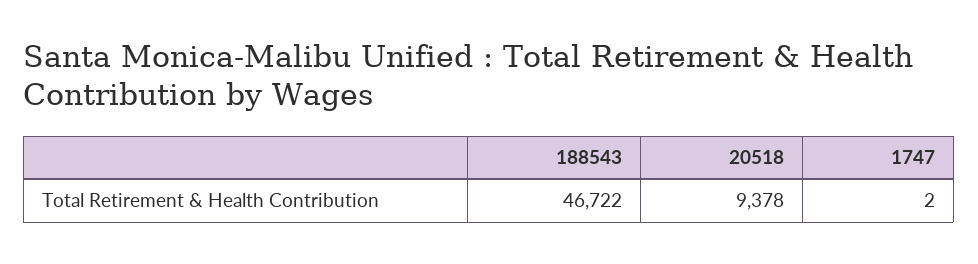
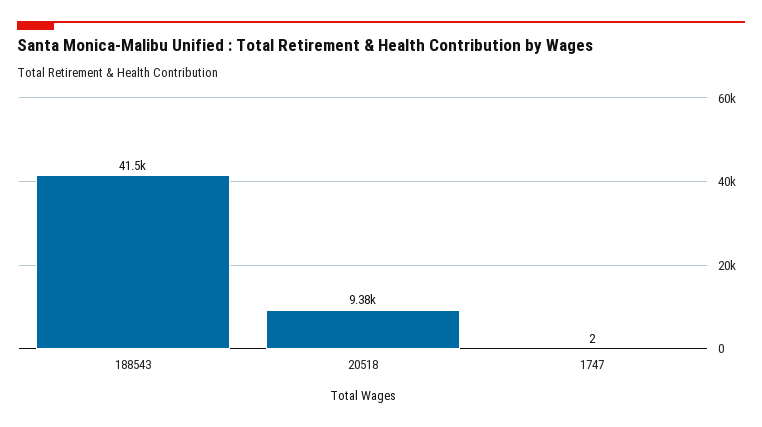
  {
-   "188543": 46722,
+   "188543": 41500,
    "20518": 9378,
    "1747": 2
  }

